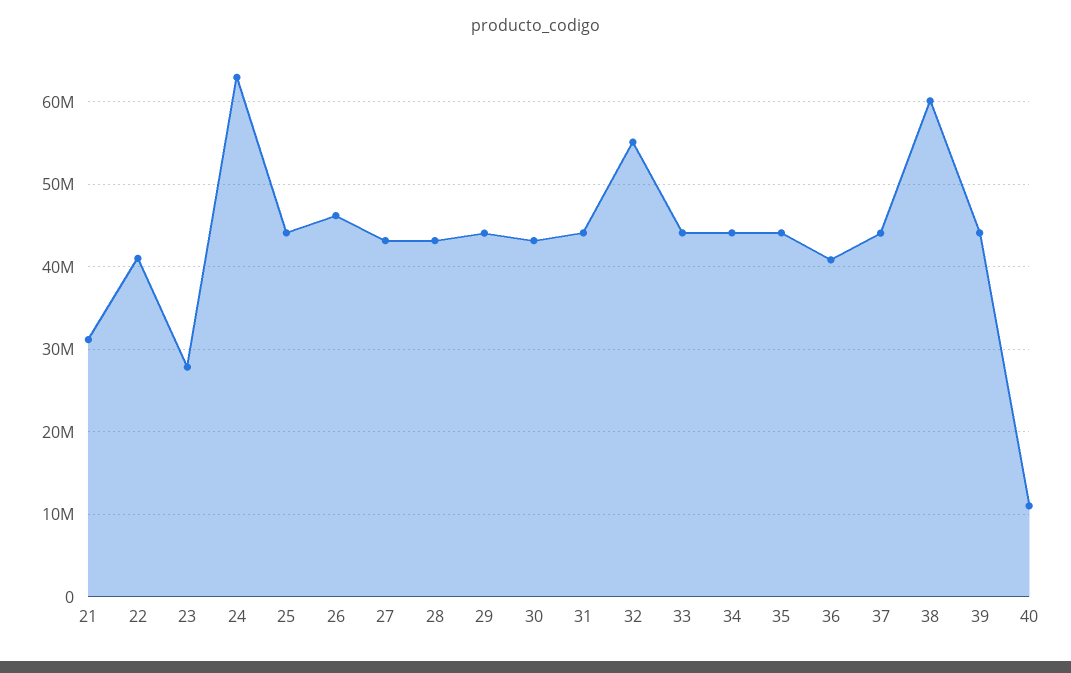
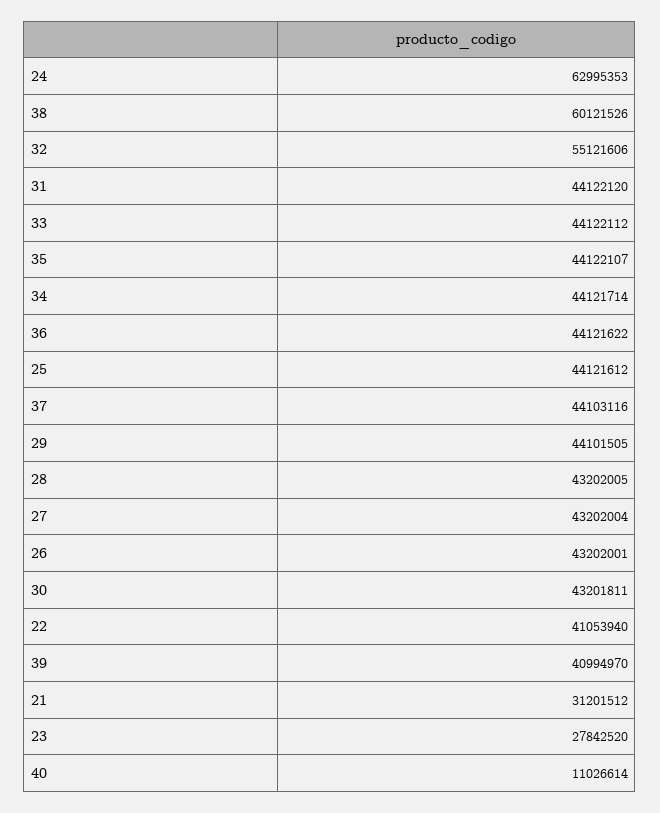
  {
    "21": 31201512,
    "22": 41053940,
    "23": 27842520,
    "24": 62995353,
    "25": 44121612,
-   "26": 46000000,
+   "26": 43202001,
    "27": 43202004,
    "28": 43202005,
    "29": 44101505,
    "30": 43201811,
    "31": 44122120,
    "32": 55121606,
    "33": 44122112,
    "34": 44121714,
    "35": 44122107,
-   "36": 41000000,
+   "36": 44121622,
    "37": 44103116,
    "38": 60121526,
-   "39": 44000000,
+   "39": 40994970,
    "40": 11026614
  }

